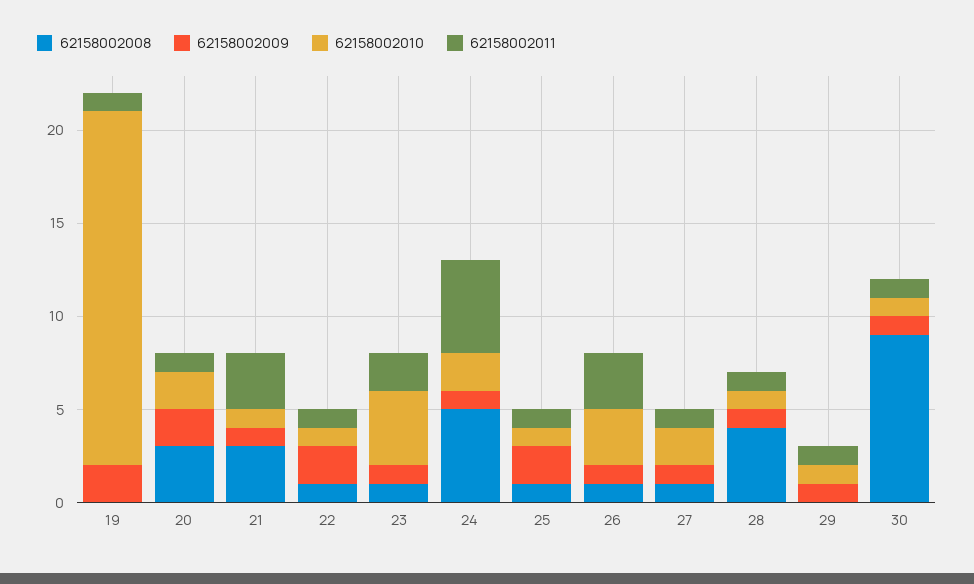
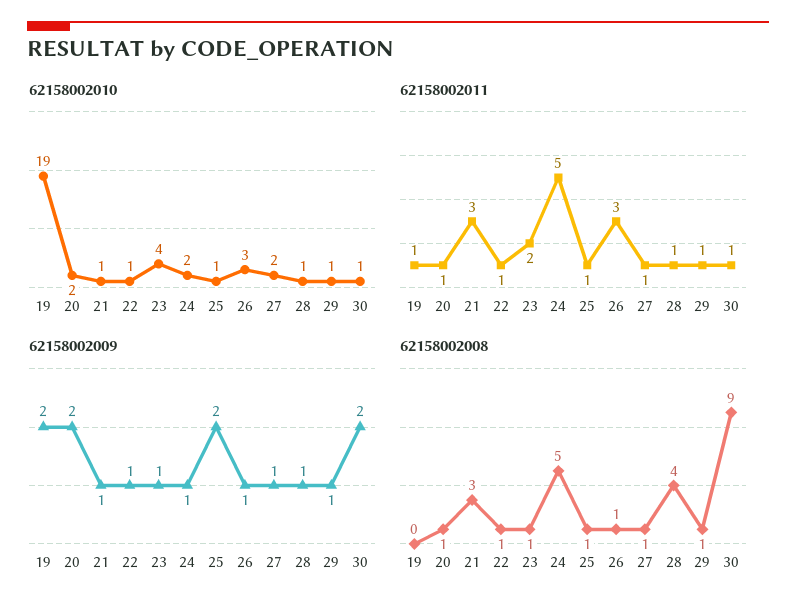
  {
    "62158002008": {
      "19": 0,
-     "20": 3,
+     "20": 1,
      "21": 3,
      "22": 1,
      "23": 1,
      "24": 5,
      "25": 1,
      "26": 1,
      "27": 1,
      "28": 4,
-     "29": 0,
+     "29": 1,
      "30": 9
    },
    "62158002009": {
      "19": 2,
      "20": 2,
      "21": 1,
-     "22": 2,
+     "22": 1,
      "23": 1,
      "24": 1,
      "25": 2,
      "26": 1,
      "27": 1,
      "28": 1,
      "29": 1,
-     "30": 1
+     "30": 2
    },
    "62158002010": {
      "19": 19,
      "20": 2,
      "21": 1,
      "22": 1,
      "23": 4,
      "24": 2,
      "25": 1,
      "26": 3,
      "27": 2,
      "28": 1,
      "29": 1,
      "30": 1
    },
    "62158002011": {
      "19": 1,
      "20": 1,
      "21": 3,
      "22": 1,
      "23": 2,
      "24": 5,
      "25": 1,
      "26": 3,
      "27": 1,
      "28": 1,
      "29": 1,
      "30": 1
    }
  }

